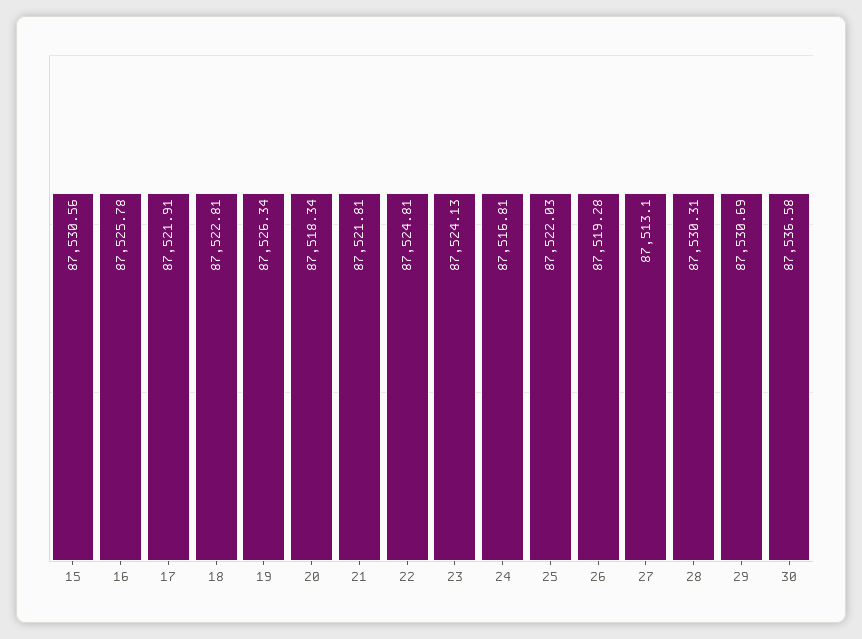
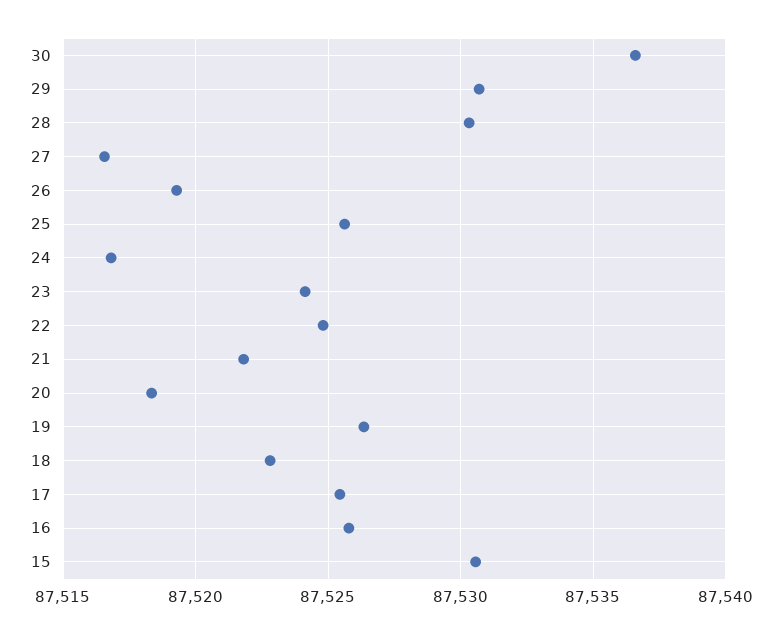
  {
    "15": 87530.56,
    "16": 87525.78,
-   "17": 87521.91,
+   "17": 87525.5,
    "18": 87522.81,
    "19": 87526.34,
    "20": 87518.34,
    "21": 87521.81,
    "22": 87524.81,
    "23": 87524.13,
    "24": 87516.81,
-   "25": 87522.03,
+   "25": 87525.5,
    "26": 87519.28,
-   "27": 87513.1,
+   "27": 87516.5,
    "28": 87530.31,
    "29": 87530.69,
    "30": 87536.58
  }

